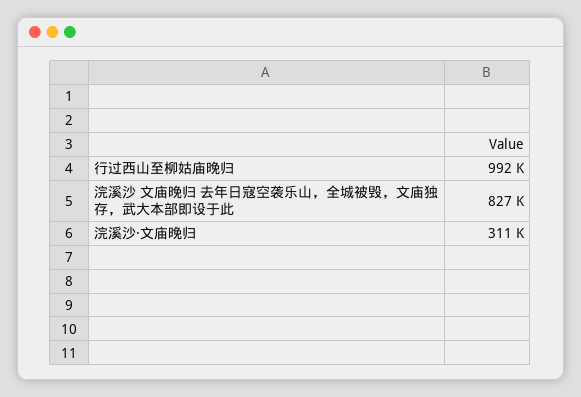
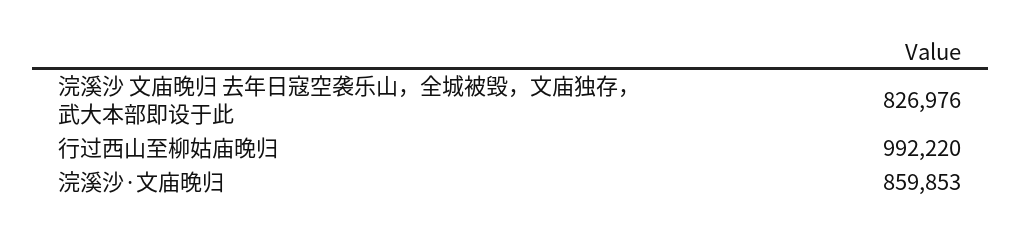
  {
    "行过西山至柳姑庙晚归": 992220,
    "浣溪沙 文庙晚归 去年日寇空袭乐山，全城被毁，文庙独存，武大本部即设于此": 826976,
-   "浣溪沙·文庙晚归": 311000
+   "浣溪沙·文庙晚归": 859853
  }

